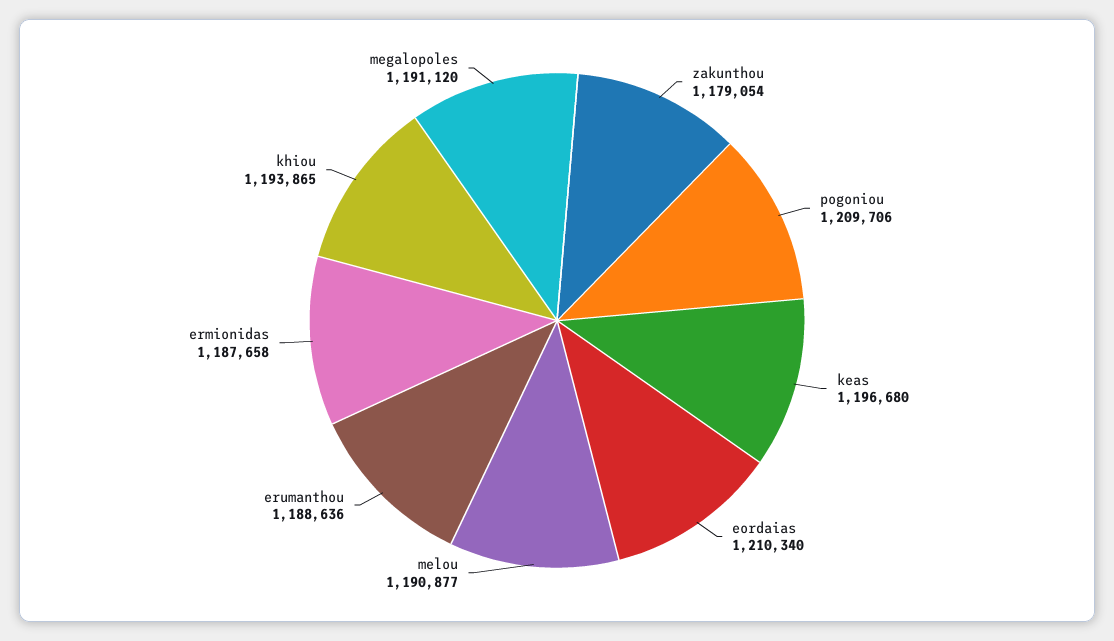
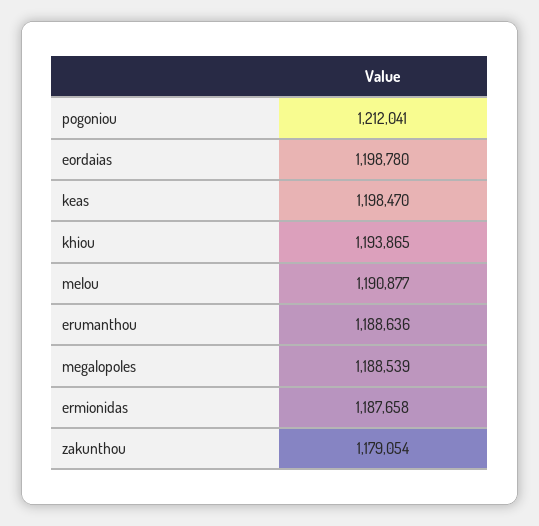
  {
    "zakunthou": 1179054,
-   "pogoniou": 1209706,
+   "pogoniou": 1212041,
-   "keas": 1196680,
+   "keas": 1198470,
-   "eordaias": 1210340,
+   "eordaias": 1198780,
    "melou": 1190877,
    "erumanthou": 1188636,
    "ermionidas": 1187658,
    "khiou": 1193865,
-   "megalopoles": 1191120
+   "megalopoles": 1188539
  }

